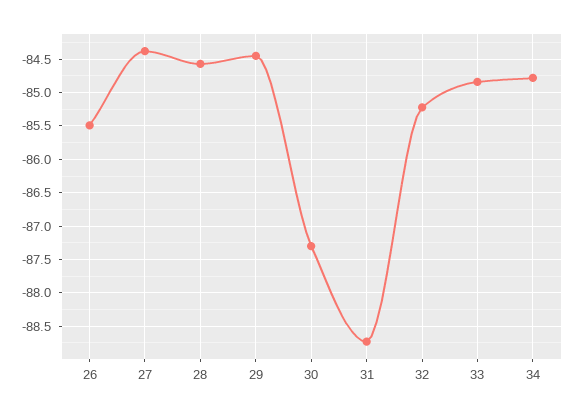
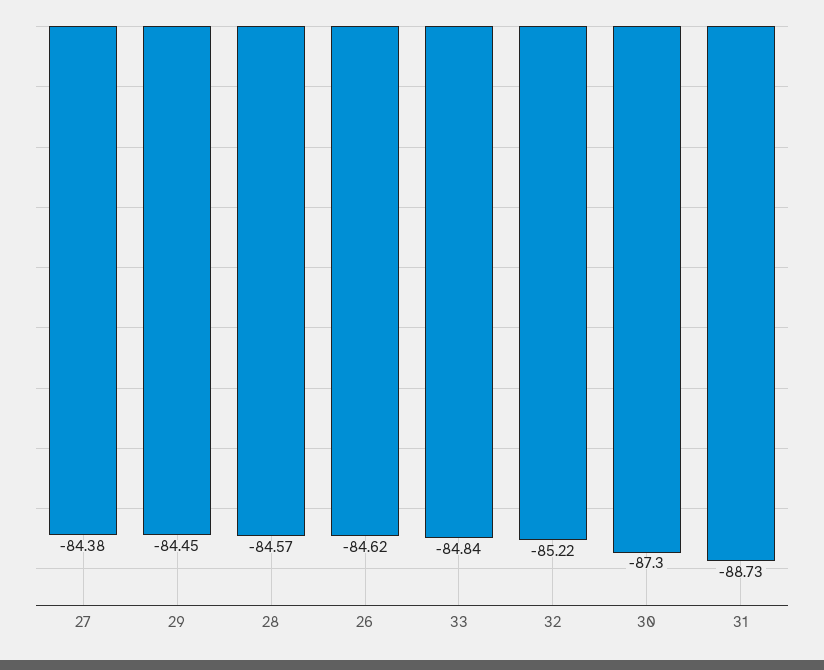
  {
-   "26": -85.5,
+   "26": -84.62,
    "27": -84.38,
    "28": -84.57,
    "29": -84.45,
    "30": -87.3,
    "31": -88.73,
    "32": -85.22,
-   "33": -84.84,
+   "33": -84.84
-   "34": -84.8
  }

